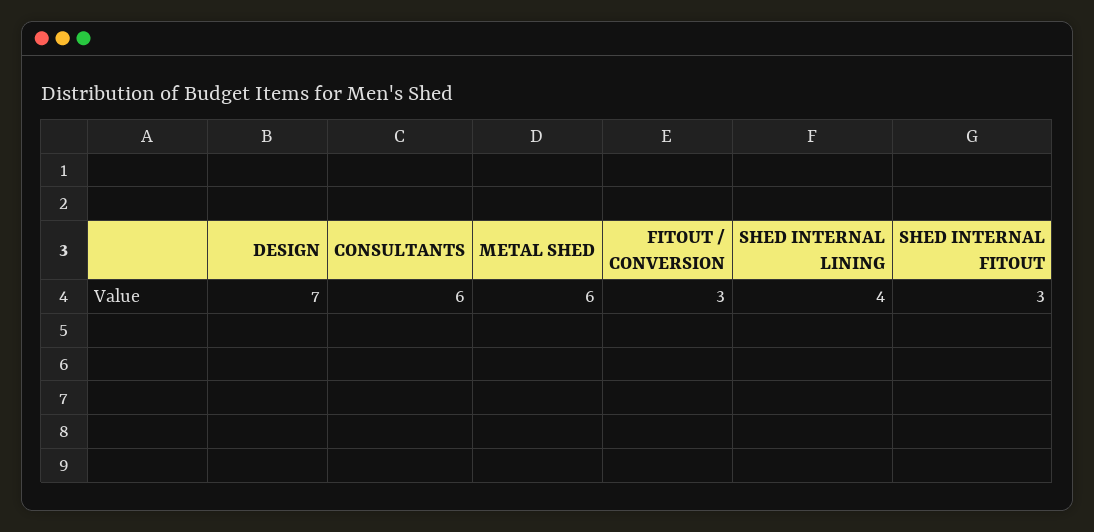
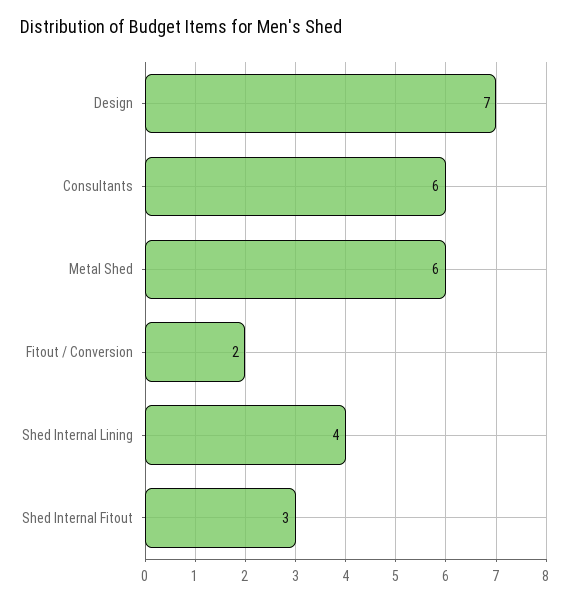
  {
    "DESIGN": 7,
    "CONSULTANTS": 6,
    "METAL SHED": 6,
-   "FITOUT / CONVERSION": 3,
+   "FITOUT / CONVERSION": 2,
    "SHED INTERNAL LINING": 4,
    "SHED INTERNAL FITOUT": 3
  }

